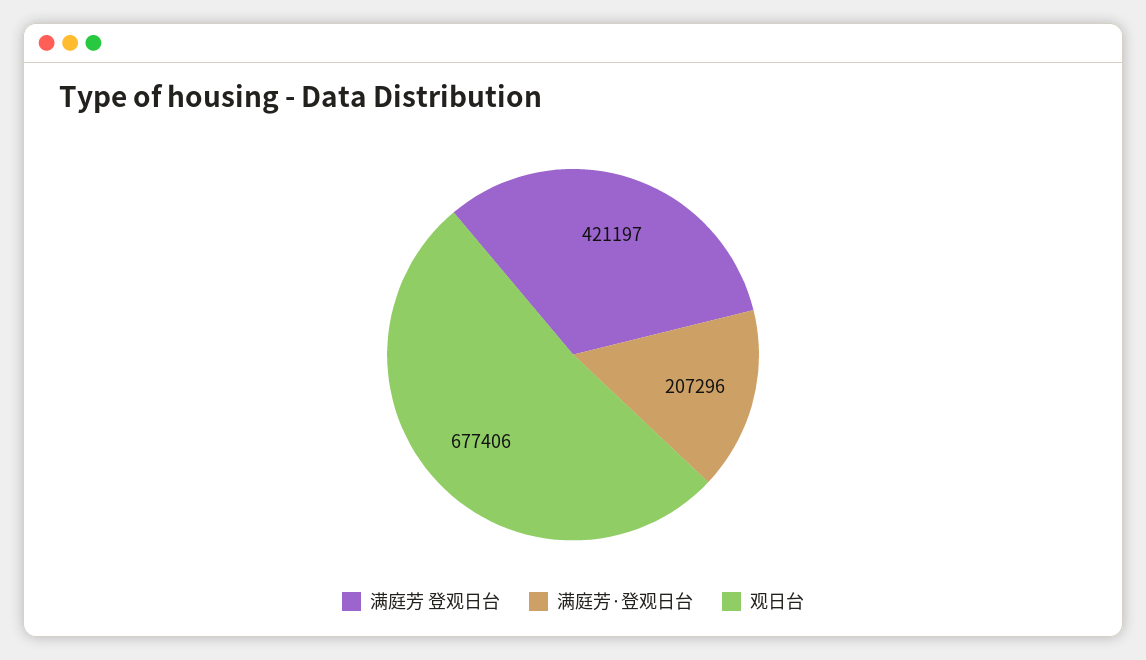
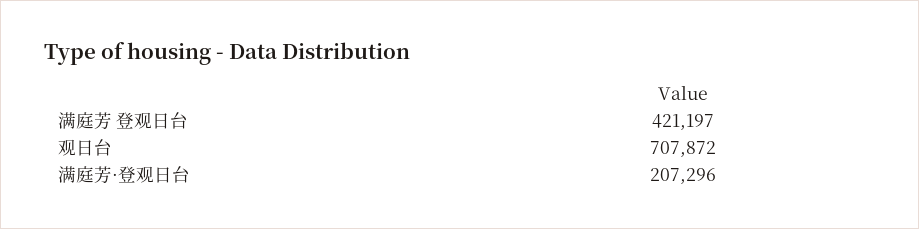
  {
    "满庭芳 登观日台": 421197,
    "满庭芳·登观日台": 207296,
-   "观日台": 677406
+   "观日台": 707872
  }

